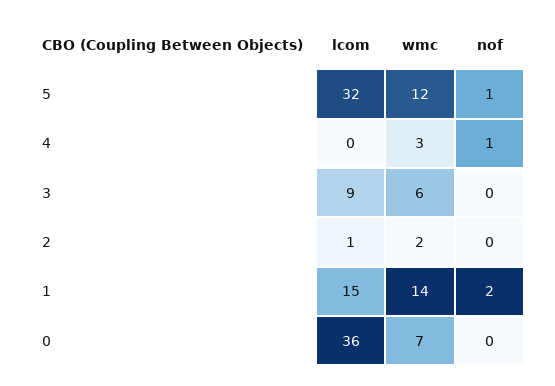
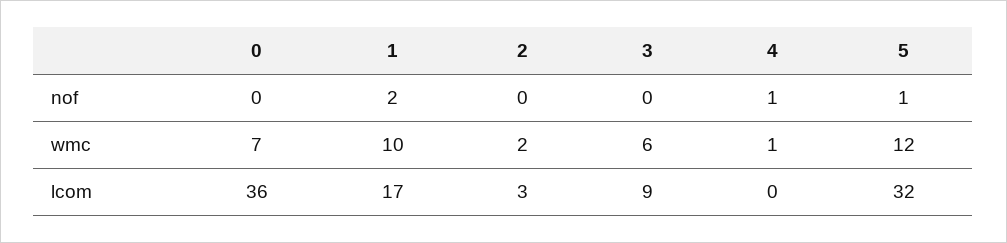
  {
    "lcom": {
      "5": 32,
      "4": 0,
      "3": 9,
-     "2": 1,
+     "2": 3,
-     "1": 15,
+     "1": 17,
      "0": 36
    },
    "wmc": {
      "5": 12,
-     "4": 3,
+     "4": 1,
      "3": 6,
      "2": 2,
-     "1": 14,
+     "1": 10,
      "0": 7
    },
    "nof": {
      "5": 1,
      "4": 1,
      "3": 0,
      "2": 0,
      "1": 2,
      "0": 0
    }
  }

